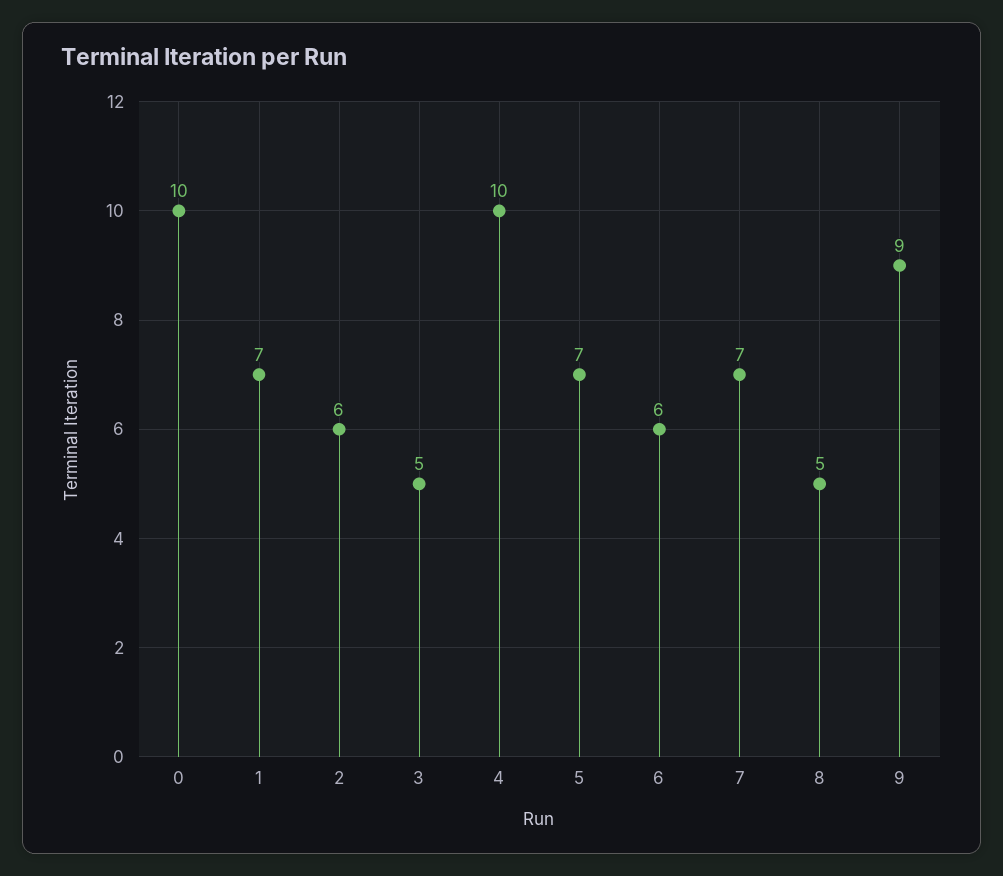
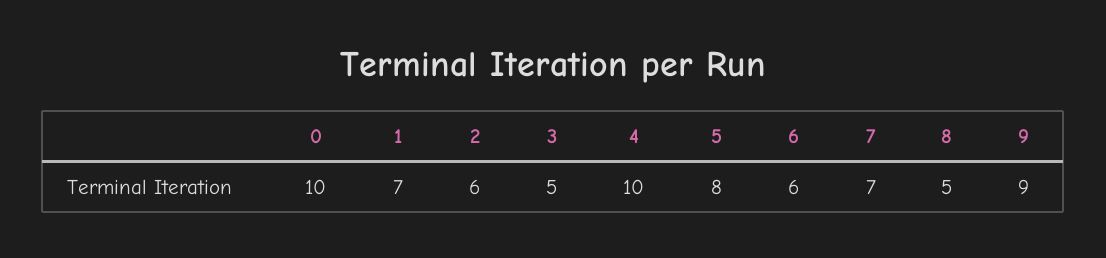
  {
    "0": 10,
    "1": 7,
    "2": 6,
    "3": 5,
    "4": 10,
-   "5": 7,
+   "5": 8,
    "6": 6,
    "7": 7,
    "8": 5,
    "9": 9
  }

